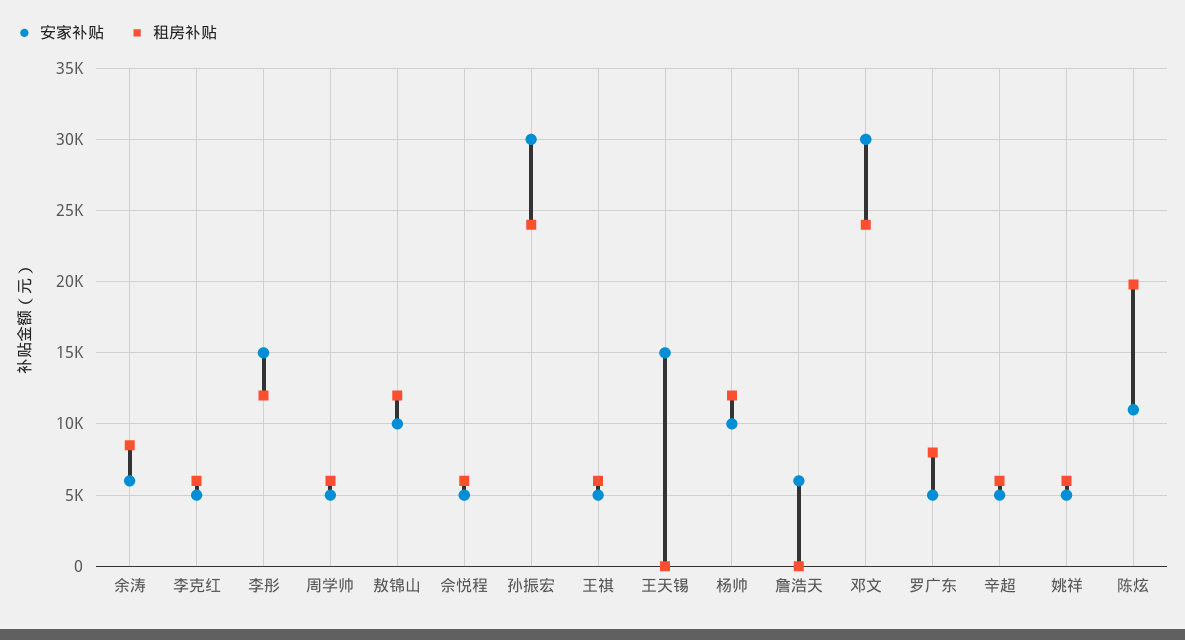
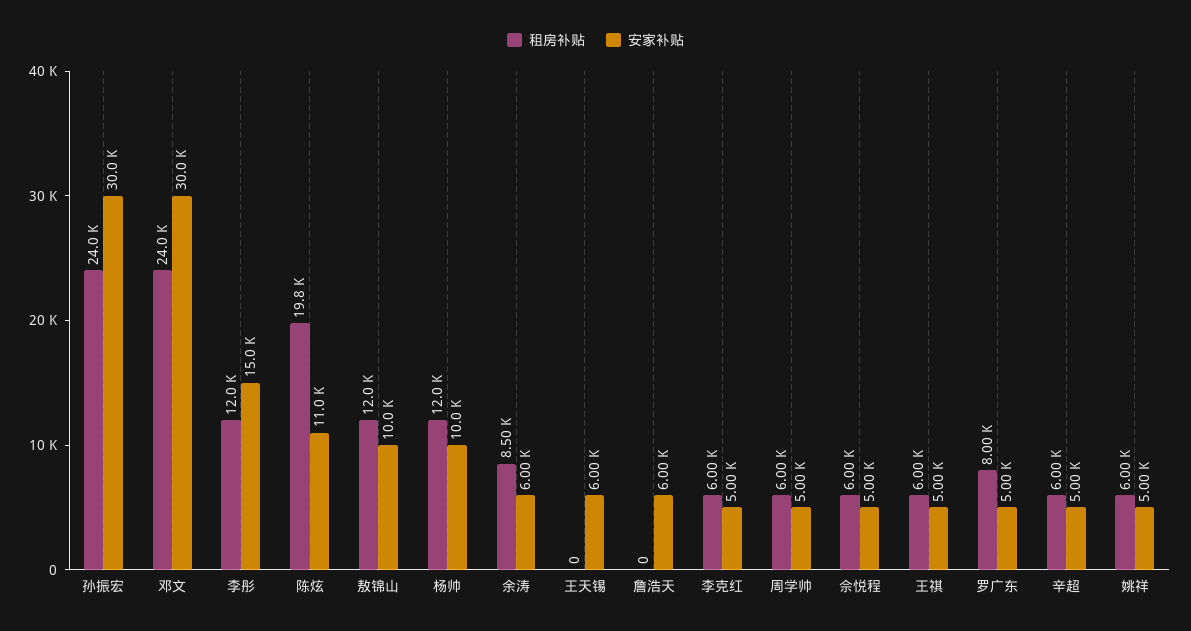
  {
    "安家补贴": {
      "余涛": 6000,
      "李克红": 5000,
      "李彤": 15000,
      "周学帅": 5000,
      "敖锦山": 10000,
      "佘悦程": 5000,
      "孙振宏": 30000,
      "王祺": 5000,
-     "王天锡": 15000,
+     "王天锡": 6000,
      "杨帅": 10000,
      "詹浩天": 6000,
      "邓文": 30000,
      "罗广东": 5000,
      "辛超": 5000,
      "姚祥": 5000,
      "陈炫": 11000
    },
    "租房补贴": {
      "余涛": 8500,
      "李克红": 6000,
      "李彤": 12000,
      "周学帅": 6000,
      "敖锦山": 12000,
      "佘悦程": 6000,
      "孙振宏": 24000,
      "王祺": 6000,
      "王天锡": 0,
      "杨帅": 12000,
      "詹浩天": 0,
      "邓文": 24000,
      "罗广东": 8000,
      "辛超": 6000,
      "姚祥": 6000,
      "陈炫": 19800
    }
  }

